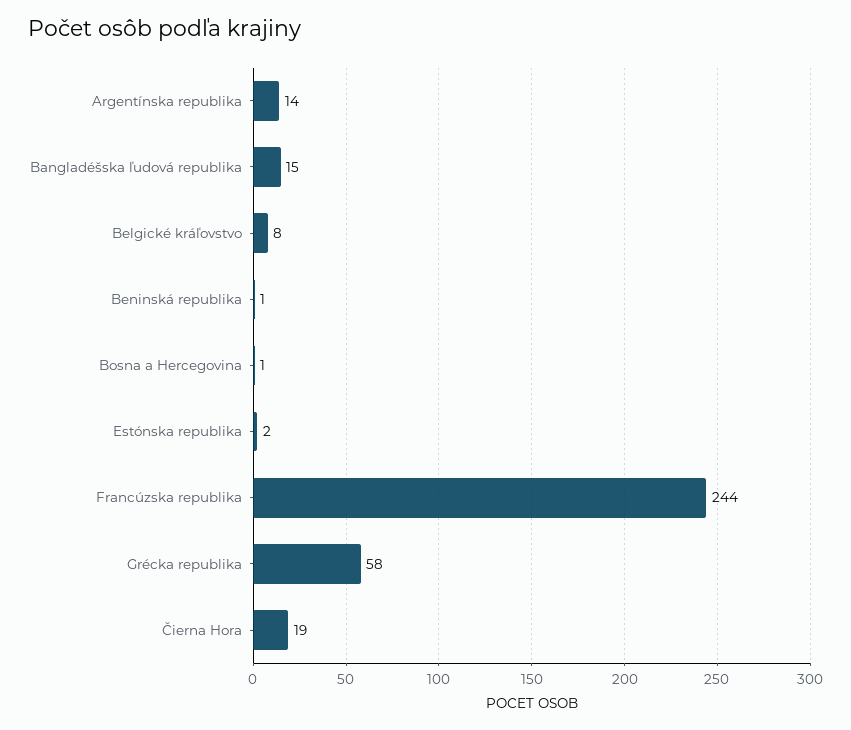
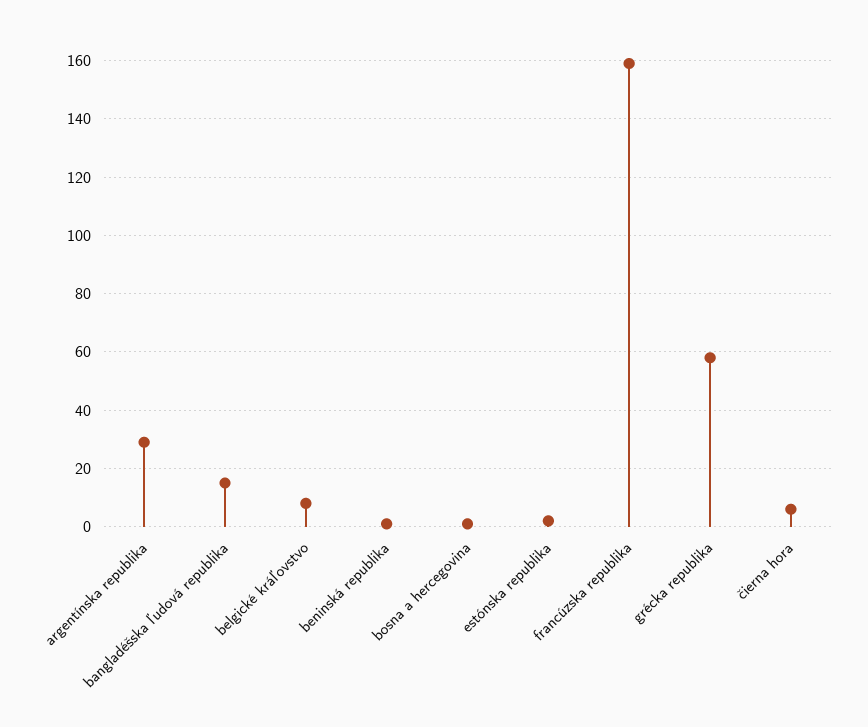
  {
-   "Argentínska republika": 14,
+   "Argentínska republika": 30,
    "Bangladéšska ľudová republika": 15,
    "Belgické kráľovstvo": 8,
    "Beninská republika": 1,
    "Bosna a Hercegovina": 1,
    "Estónska republika": 2,
-   "Francúzska republika": 244,
+   "Francúzska republika": 160,
    "Grécka republika": 58,
-   "Čierna Hora": 19
+   "Čierna Hora": 5
  }

